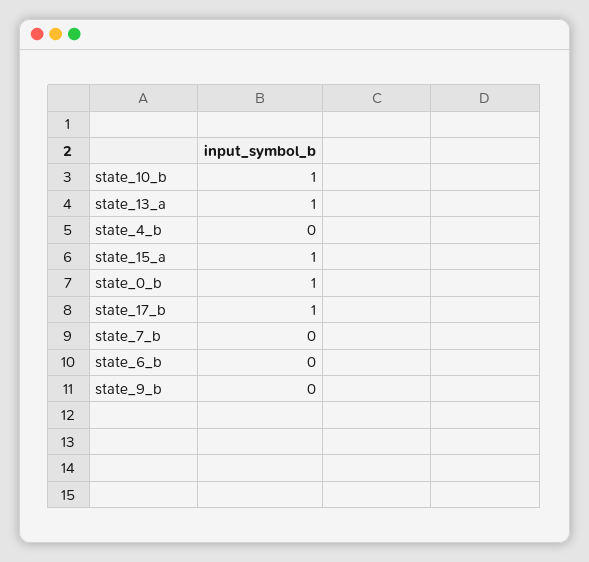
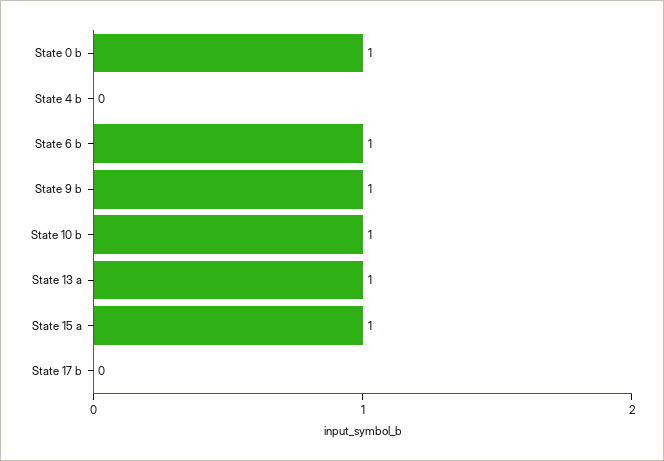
  {
    "state_10_b": 1,
    "state_13_a": 1,
    "state_4_b": 0,
    "state_15_a": 1,
    "state_0_b": 1,
-   "state_17_b": 1,
+   "state_17_b": 0,
-   "state_7_b": 0,
-   "state_6_b": 0,
+   "state_6_b": 1,
-   "state_9_b": 0
+   "state_9_b": 1
  }

